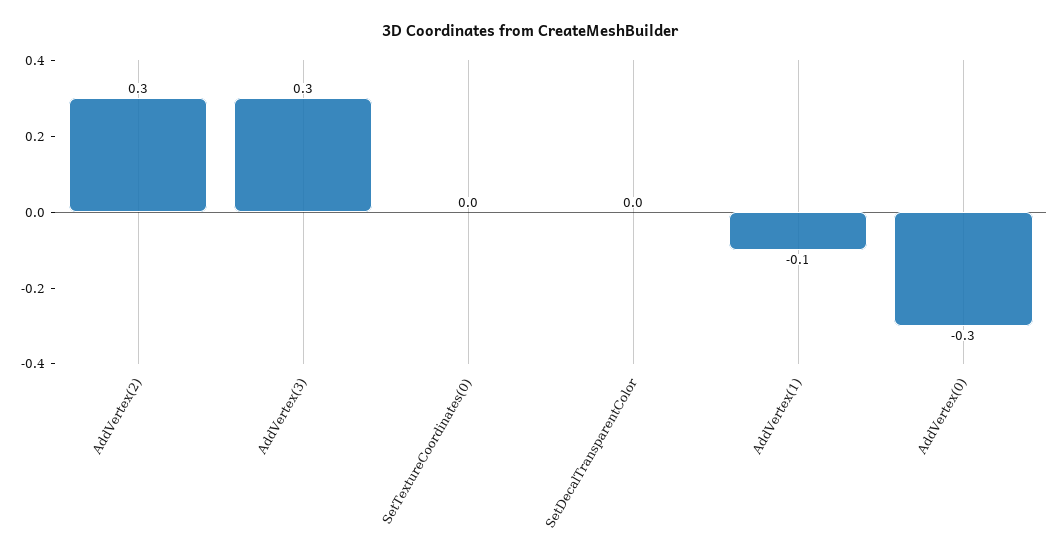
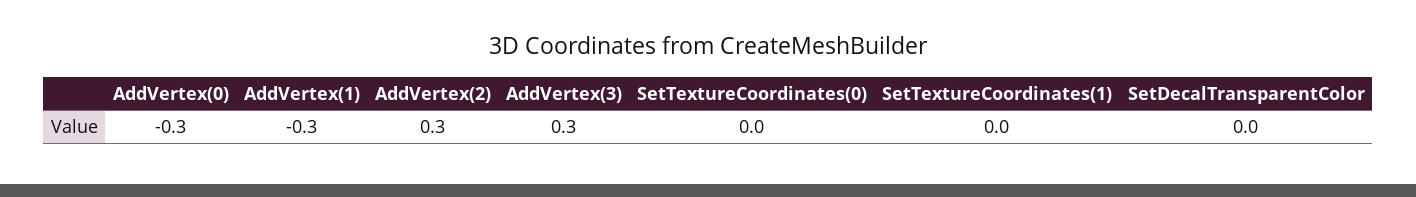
  {
    "AddVertex(2)": 0.3,
    "AddVertex(3)": 0.3,
    "SetTextureCoordinates(0)": 0,
    "SetDecalTransparentColor": 0,
-   "AddVertex(1)": -0.1,
+   "AddVertex(1)": -0.3,
-   "AddVertex(0)": -0.3
+   "AddVertex(0)": -0.3,
+   "SetTextureCoordinates(1)": 0
  }

